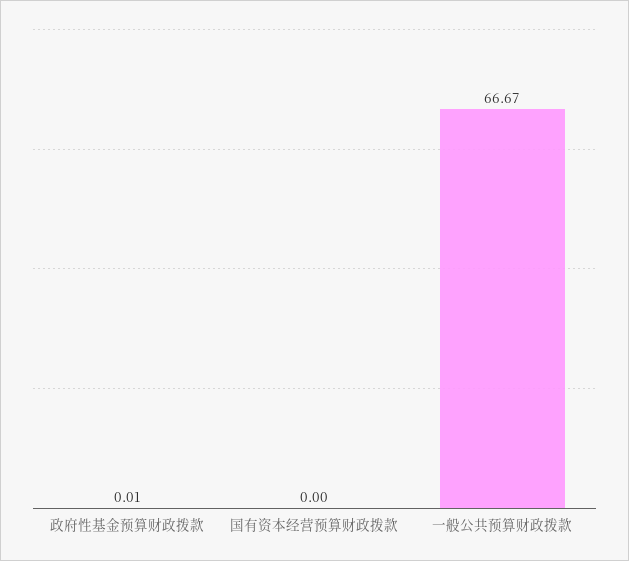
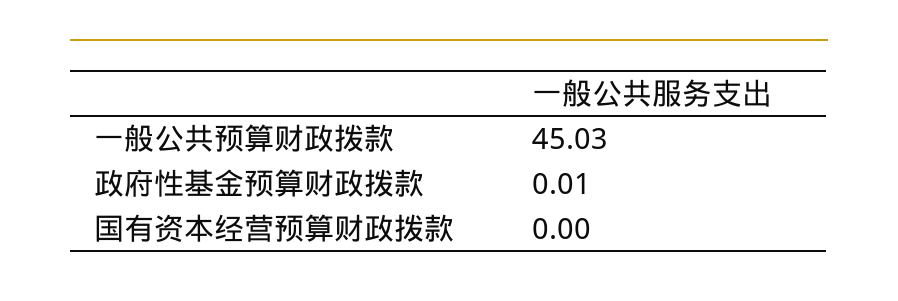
  {
    "政府性基金预算财政拨款": 0.01,
    "国有资本经营预算财政拨款": 0,
-   "一般公共预算财政拨款": 66.67
+   "一般公共预算财政拨款": 45.03
  }

